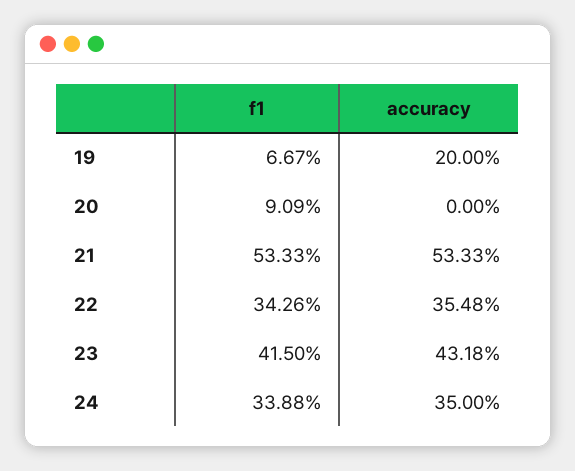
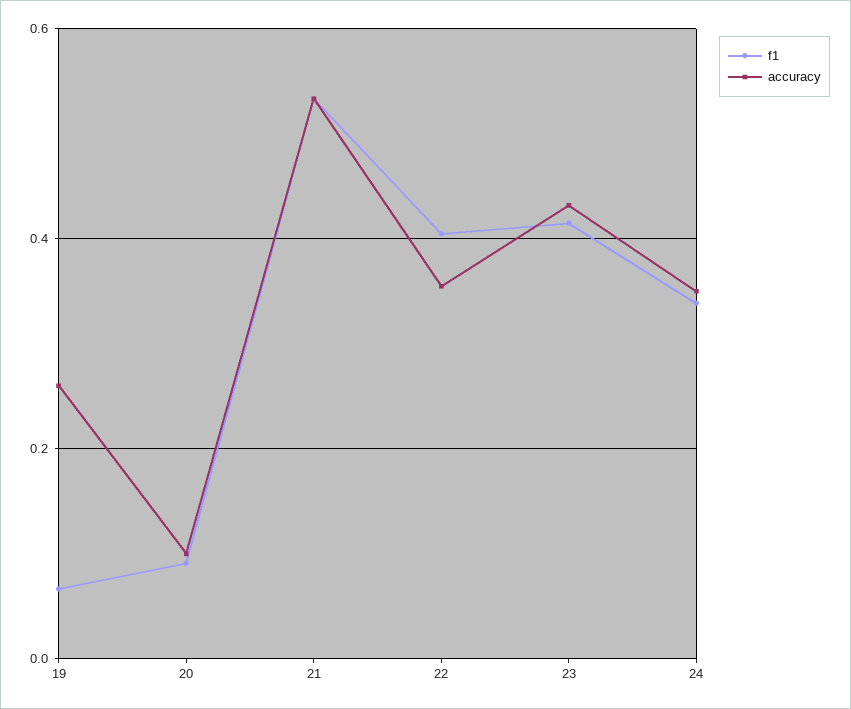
  {
    "f1": {
      "19": 0.0667,
      "20": 0.0909,
      "21": 0.5333,
-     "22": 0.3426,
+     "22": 0.4,
      "23": 0.415,
      "24": 0.3388
    },
    "accuracy": {
-     "19": 0.2,
+     "19": 0.26,
-     "20": 0,
+     "20": 0.1,
      "21": 0.5333,
      "22": 0.3548,
      "23": 0.4318,
      "24": 0.35
    }
  }

